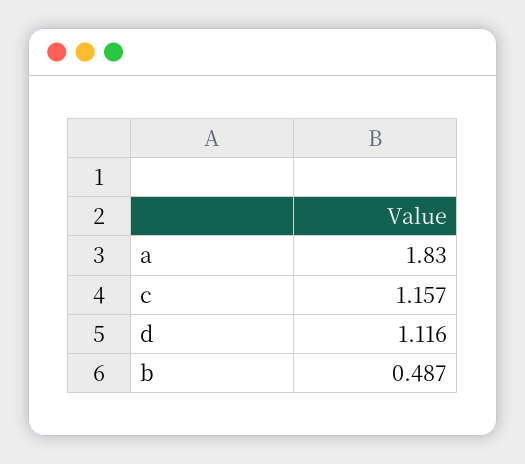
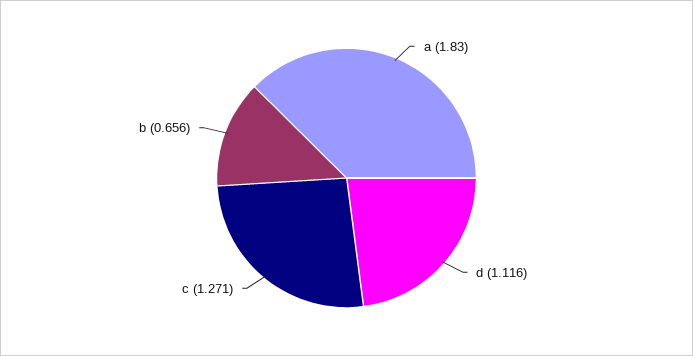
  {
    "a": 1.83,
-   "c": 1.157,
+   "c": 1.271,
    "d": 1.116,
-   "b": 0.487
+   "b": 0.656
  }

